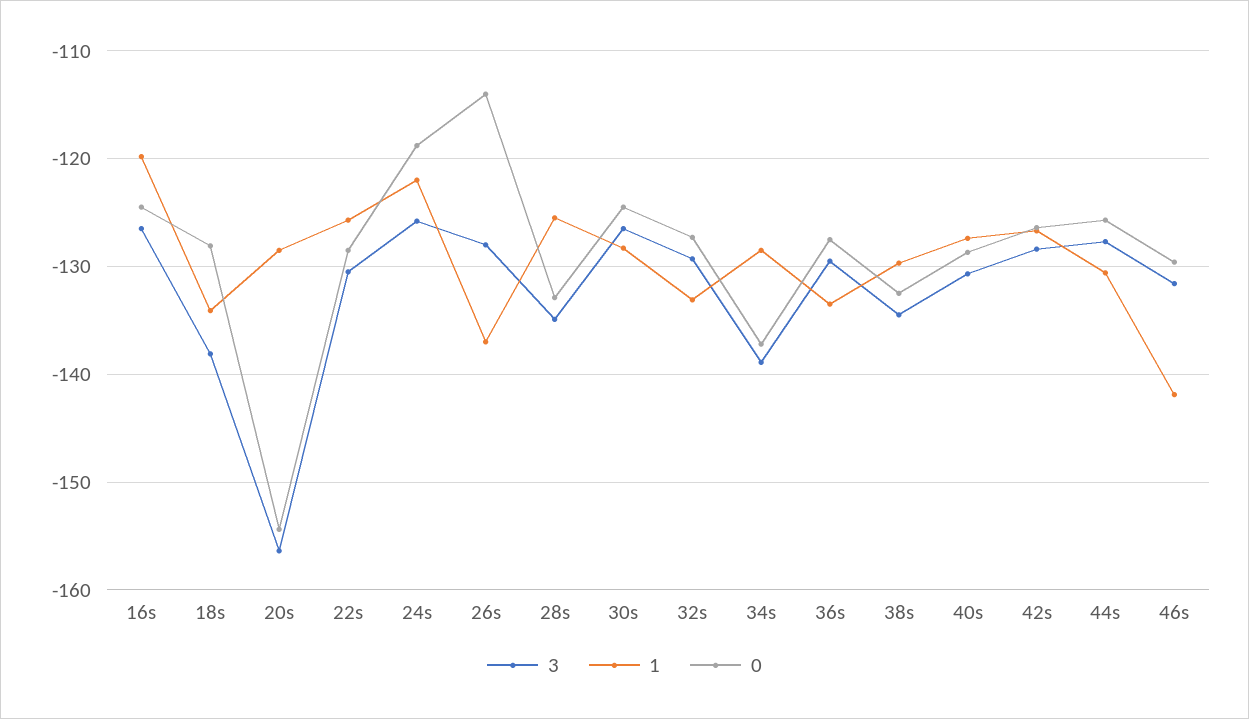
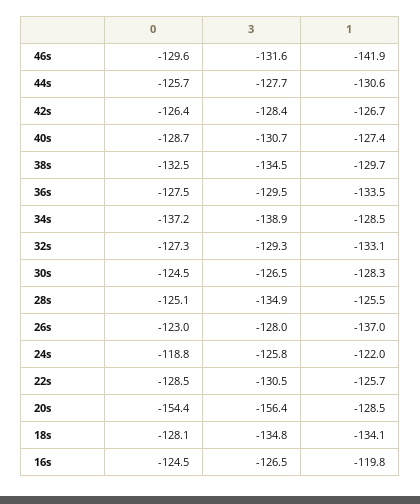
  {
    "3": {
      "16s": -126.5,
-     "18s": -138,
+     "18s": -134.8,
      "20s": -156.4,
      "22s": -130.5,
      "24s": -125.8,
      "26s": -128,
      "28s": -134.9,
      "30s": -126.5,
      "32s": -129.3,
      "34s": -138.9,
      "36s": -129.5,
      "38s": -134.5,
      "40s": -130.7,
      "42s": -128.4,
      "44s": -127.7,
      "46s": -131.6
    },
    "1": {
      "16s": -119.8,
      "18s": -134.1,
      "20s": -128.5,
      "22s": -125.7,
      "24s": -122,
      "26s": -137,
      "28s": -125.5,
      "30s": -128.3,
      "32s": -133.1,
      "34s": -128.5,
      "36s": -133.5,
      "38s": -129.7,
      "40s": -127.4,
      "42s": -126.7,
      "44s": -130.6,
      "46s": -141.9
    },
    "0": {
      "16s": -124.5,
      "18s": -128.1,
      "20s": -154.4,
      "22s": -128.5,
      "24s": -118.8,
-     "26s": -114,
+     "26s": -123,
-     "28s": -133,
+     "28s": -125.1,
      "30s": -124.5,
      "32s": -127.3,
      "34s": -137.2,
      "36s": -127.5,
      "38s": -132.5,
      "40s": -128.7,
      "42s": -126.4,
      "44s": -125.7,
      "46s": -129.6
    }
  }

